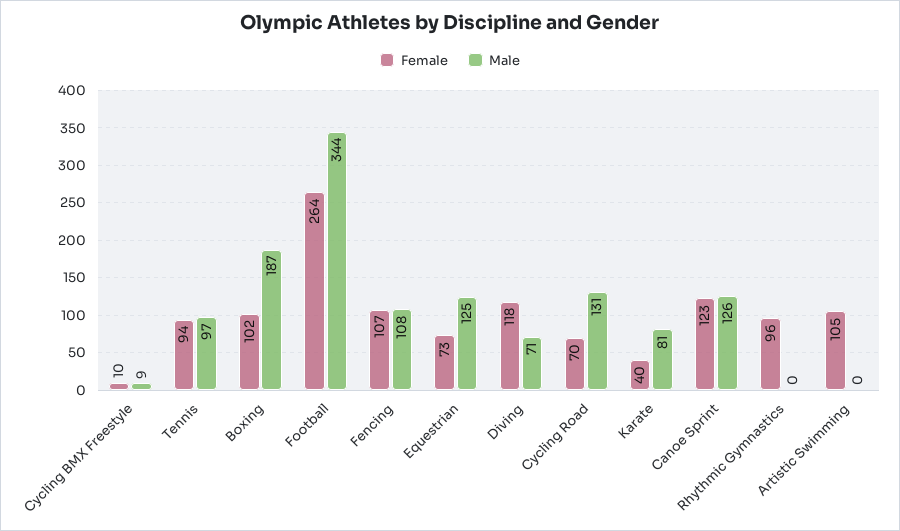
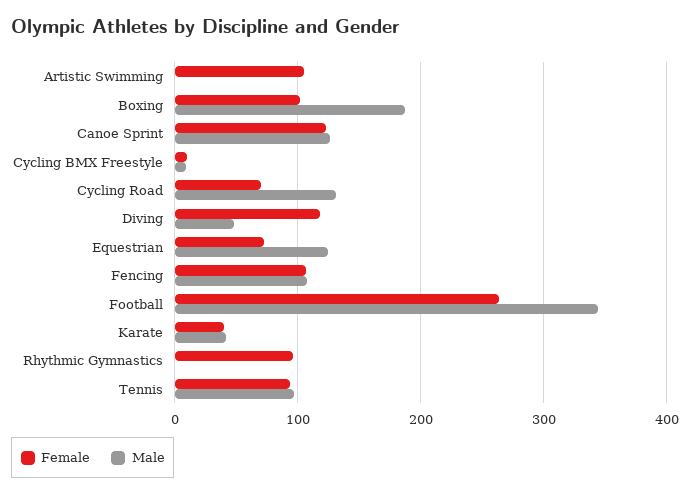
  {
    "Female": {
      "Cycling BMX Freestyle": 10,
      "Tennis": 94,
      "Boxing": 102,
      "Football": 264,
      "Fencing": 107,
      "Equestrian": 73,
      "Diving": 118,
      "Cycling Road": 70,
      "Karate": 40,
      "Canoe Sprint": 123,
      "Rhythmic Gymnastics": 96,
      "Artistic Swimming": 105
    },
    "Male": {
      "Cycling BMX Freestyle": 9,
      "Tennis": 97,
      "Boxing": 187,
      "Football": 344,
      "Fencing": 108,
      "Equestrian": 125,
-     "Diving": 71,
+     "Diving": 50,
      "Cycling Road": 131,
-     "Karate": 81,
+     "Karate": 40,
      "Canoe Sprint": 126,
      "Rhythmic Gymnastics": 0,
      "Artistic Swimming": 0
    }
  }

